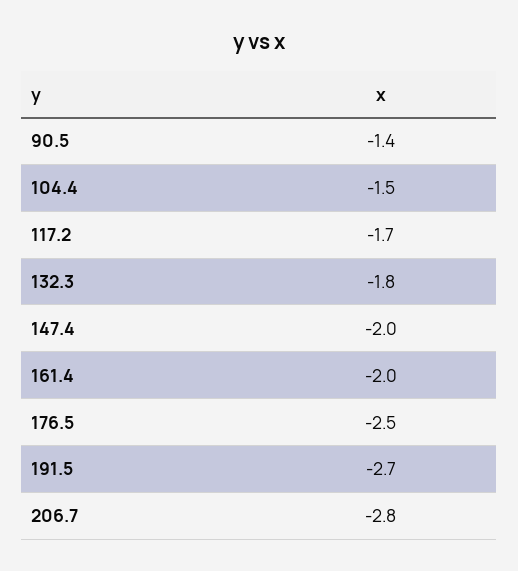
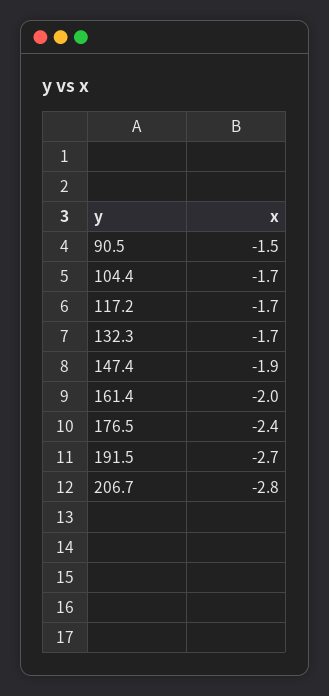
  {
-   "90.5": -1.4,
+   "90.5": -1.5,
-   "104.4": -1.5,
+   "104.4": -1.7,
    "117.2": -1.7,
-   "132.3": -1.8,
+   "132.3": -1.7,
-   "147.4": -2,
+   "147.4": -1.9,
    "161.4": -2,
-   "176.5": -2.5,
+   "176.5": -2.4,
    "191.5": -2.7,
    "206.7": -2.8
  }

